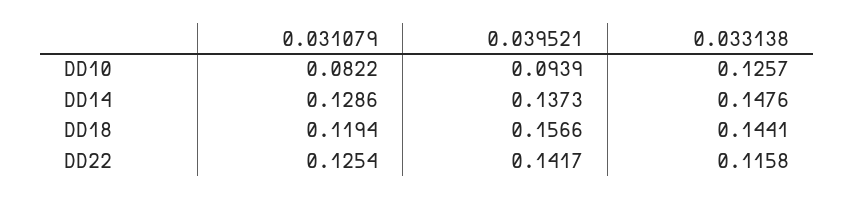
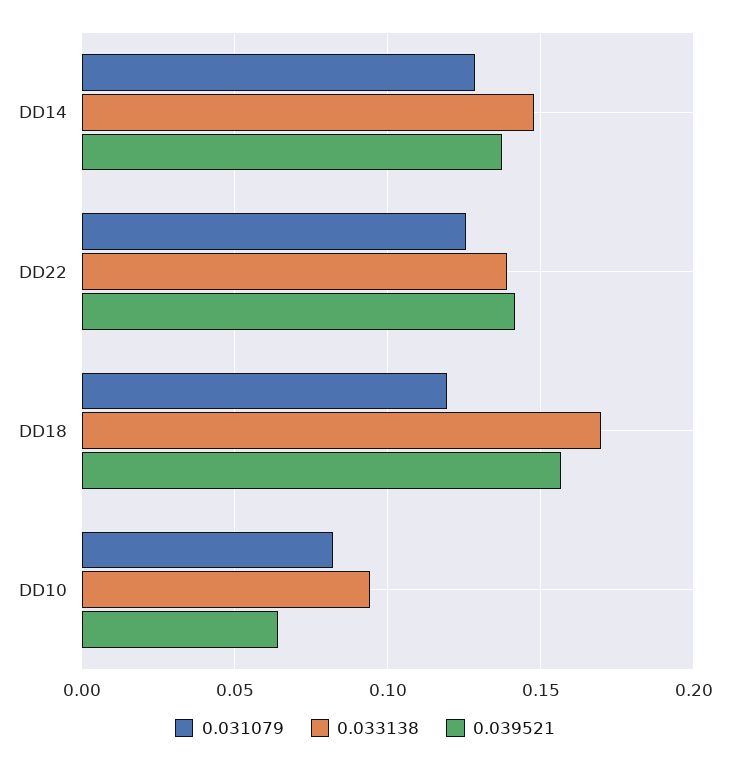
  {
    "0.031079": {
      "DD10": 0.0822,
      "DD14": 0.1286,
      "DD18": 0.1194,
      "DD22": 0.1254
    },
    "0.039521": {
-     "DD10": 0.0939,
+     "DD10": 0.065,
      "DD14": 0.1373,
      "DD18": 0.1566,
      "DD22": 0.1417
    },
    "0.033138": {
-     "DD10": 0.1257,
+     "DD10": 0.095,
      "DD14": 0.1476,
-     "DD18": 0.1441,
+     "DD18": 0.17,
-     "DD22": 0.1158
+     "DD22": 0.14
    }
  }

